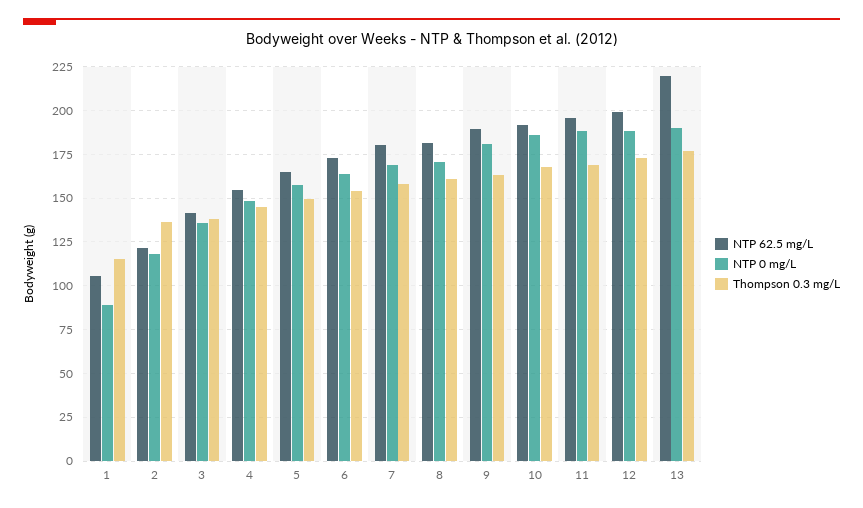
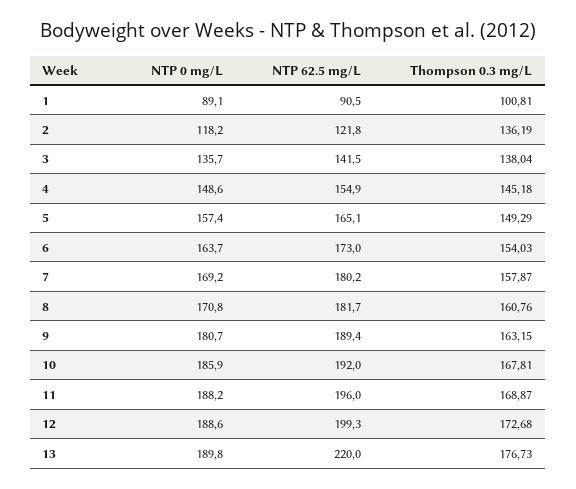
  {
    "NTP 62.5 mg/L": {
-     "1": 105,
+     "1": 90.5,
      "2": 121.8,
      "3": 141.5,
      "4": 154.9,
      "5": 165.1,
      "6": 173,
      "7": 180.2,
      "8": 181.7,
      "9": 189.4,
      "10": 192,
      "11": 196,
      "12": 199.3,
      "13": 220
    },
    "NTP 0 mg/L": {
      "1": 89.1,
      "2": 118.2,
      "3": 135.7,
      "4": 148.6,
      "5": 157.4,
      "6": 163.7,
      "7": 169.2,
      "8": 170.8,
      "9": 180.7,
      "10": 185.9,
      "11": 188.2,
      "12": 188.6,
      "13": 189.8
    },
    "Thompson 0.3 mg/L": {
-     "1": 115,
+     "1": 100.81,
      "2": 136.19,
      "3": 138.04,
      "4": 145.18,
      "5": 149.29,
      "6": 154.03,
      "7": 157.87,
      "8": 160.76,
      "9": 163.15,
      "10": 167.81,
      "11": 168.87,
      "12": 172.68,
      "13": 176.73
    }
  }

